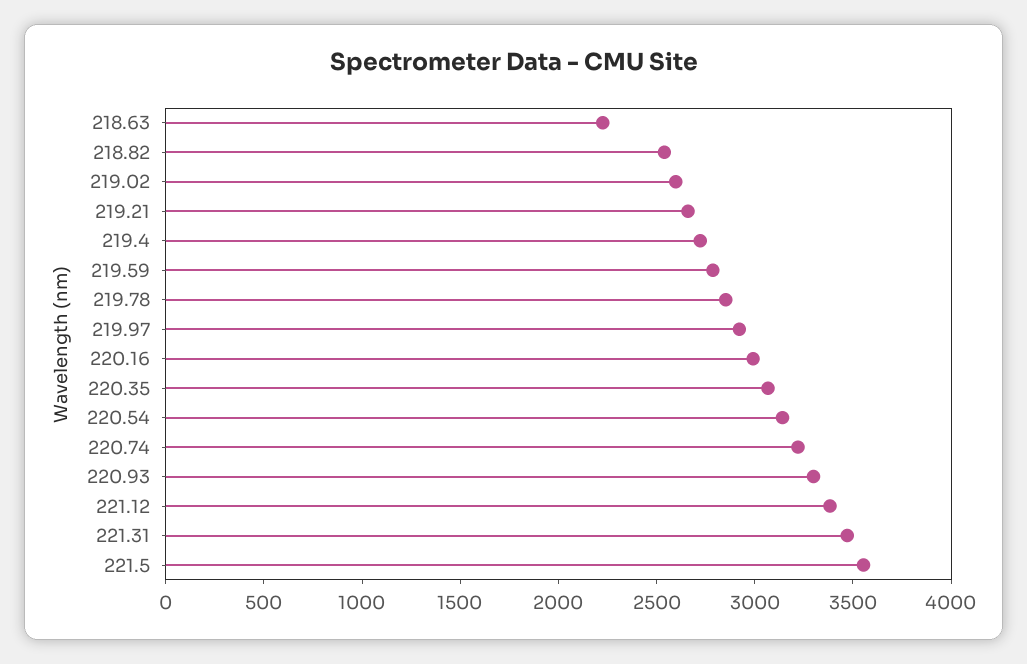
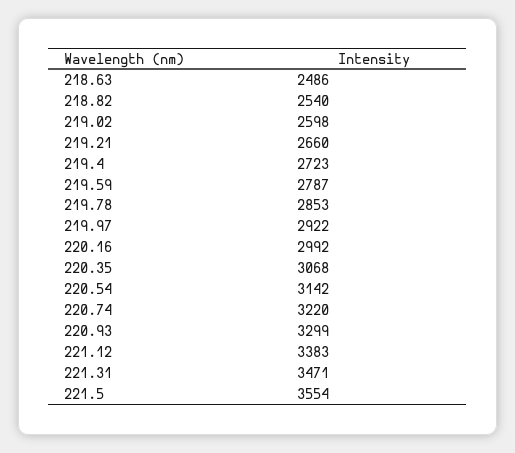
  {
-   "218.63": 2200,
+   "218.63": 2486,
    "218.82": 2540,
    "219.02": 2598,
    "219.21": 2660,
    "219.4": 2723,
    "219.59": 2787,
    "219.78": 2853,
    "219.97": 2922,
    "220.16": 2992,
    "220.35": 3068,
    "220.54": 3142,
    "220.74": 3220,
    "220.93": 3299,
    "221.12": 3383,
    "221.31": 3471,
    "221.5": 3554
  }

